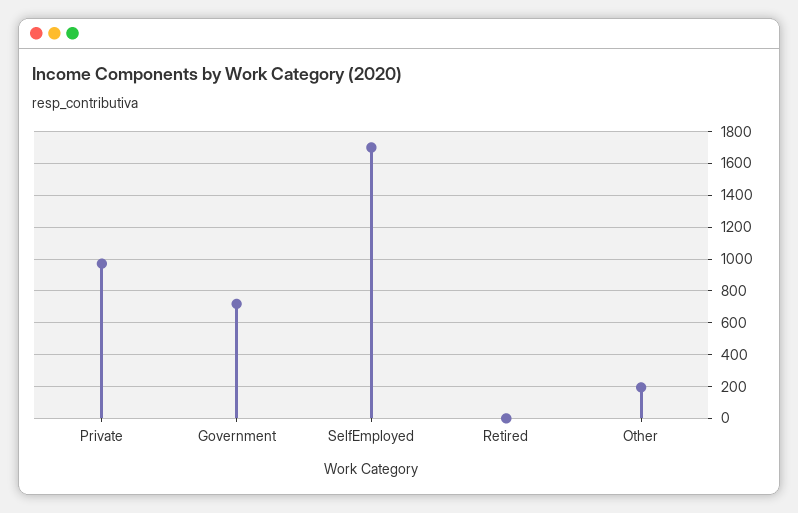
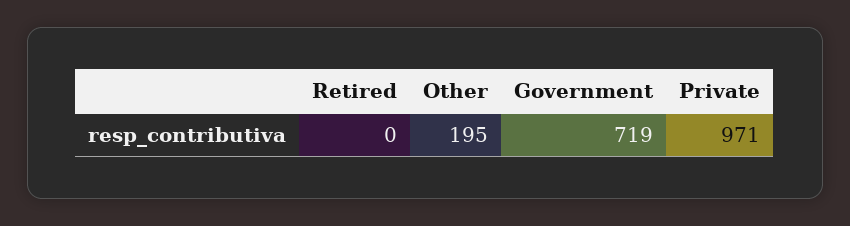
  {
    "Private": 971,
    "Government": 719,
-   "SelfEmployed": 1700,
    "Retired": 0,
    "Other": 195
  }

